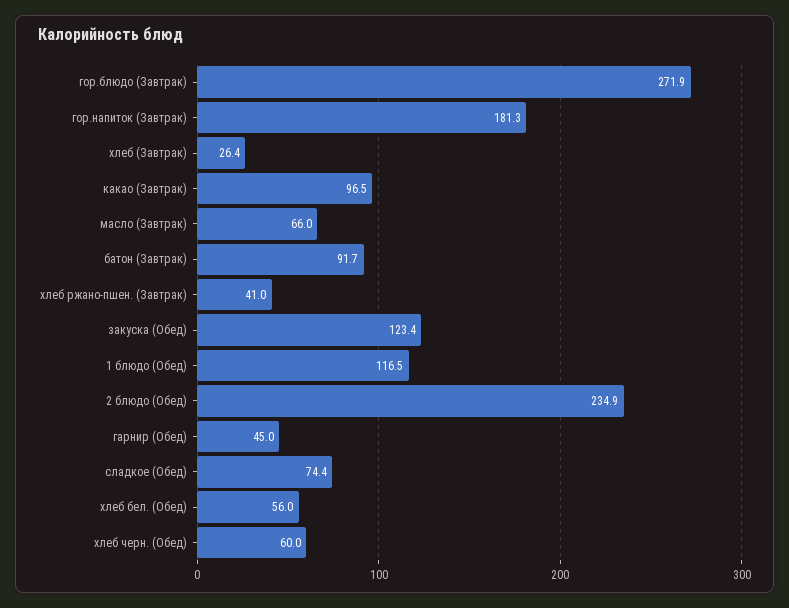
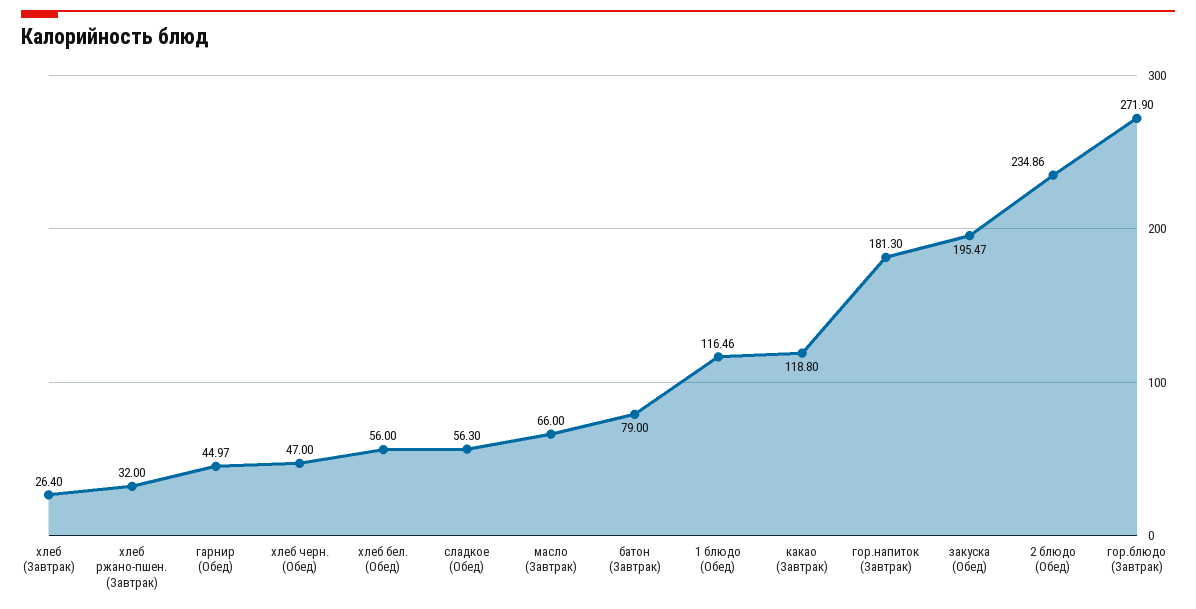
  {
    "гор.блюдо (Завтрак)": 271.9,
    "гор.напиток (Завтрак)": 181.3,
    "хлеб (Завтрак)": 26.4,
-   "какао (Завтрак)": 96.5,
+   "какао (Завтрак)": 118.8,
    "масло (Завтрак)": 66,
-   "батон (Завтрак)": 91.7,
+   "батон (Завтрак)": 79,
-   "хлеб ржано-пшен. (Завтрак)": 41,
+   "хлеб ржано-пшен. (Завтрак)": 32,
-   "закуска (Обед)": 123.4,
+   "закуска (Обед)": 195.47,
    "1 блюдо (Обед)": 116.46,
    "2 блюдо (Обед)": 234.86,
    "гарнир (Обед)": 44.97,
-   "сладкое (Обед)": 74.4,
+   "сладкое (Обед)": 56.3,
    "хлеб бел. (Обед)": 56,
-   "хлеб черн. (Обед)": 60
+   "хлеб черн. (Обед)": 47
  }

